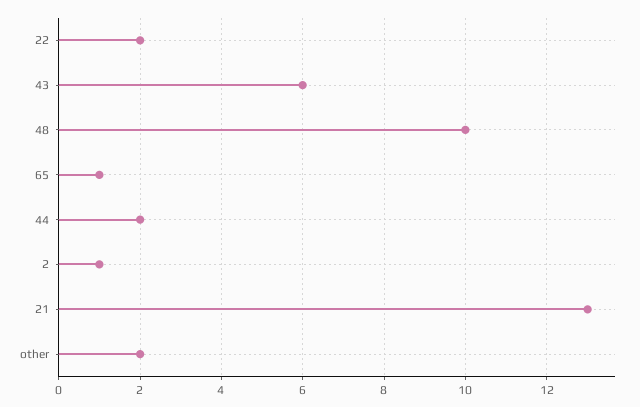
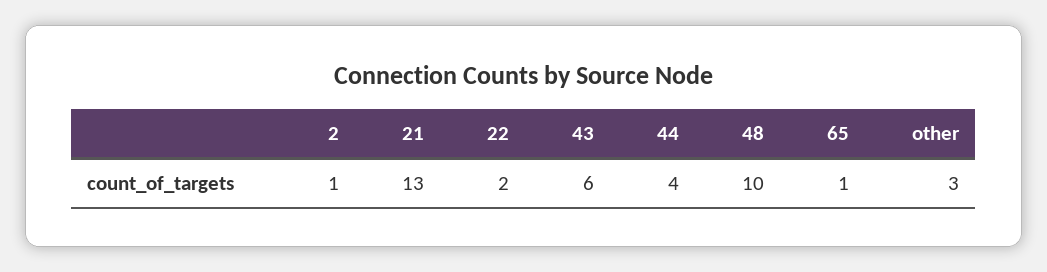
  {
    "22": 2,
    "43": 6,
    "48": 10,
    "65": 1,
-   "44": 2,
+   "44": 4,
    "2": 1,
    "21": 13,
-   "other": 2
+   "other": 3
  }

